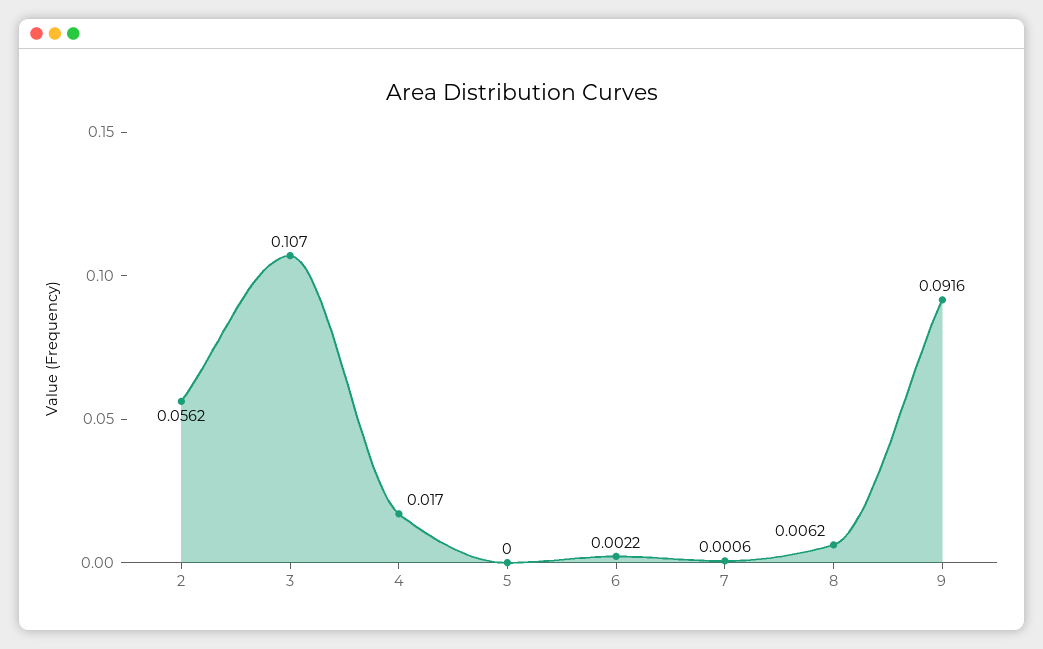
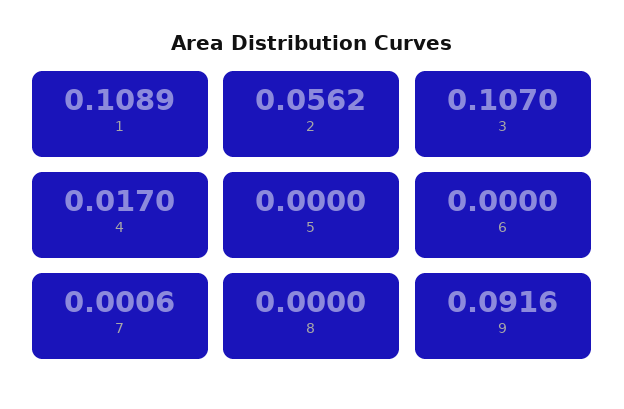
  {
    "2": 0.0562,
    "3": 0.107,
    "4": 0.017,
    "5": 0,
-   "6": 0.0022,
+   "6": 0,
    "7": 0.0006,
-   "8": 0.0062,
+   "8": 0,
-   "9": 0.0916
+   "9": 0.0916,
+   "1": 0.1089
  }

